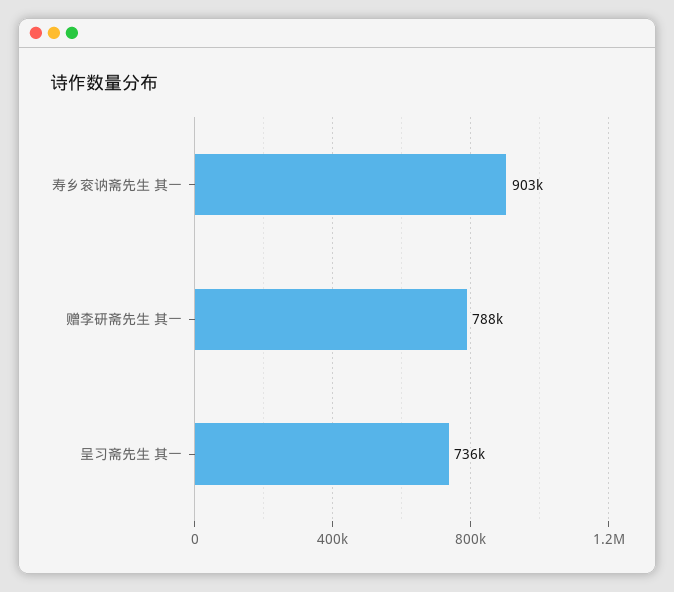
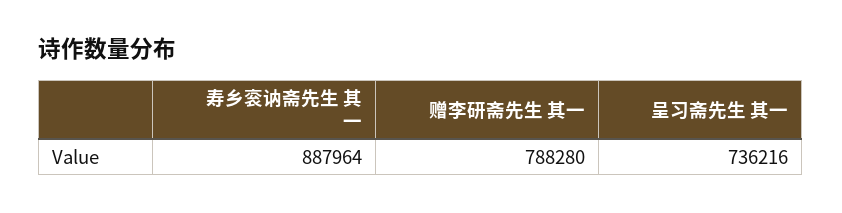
  {
-   "寿乡衮讷斋先生 其一": 903000,
+   "寿乡衮讷斋先生 其一": 887964,
    "赠李研斋先生 其一": 788280,
    "呈习斋先生 其一": 736216
  }

